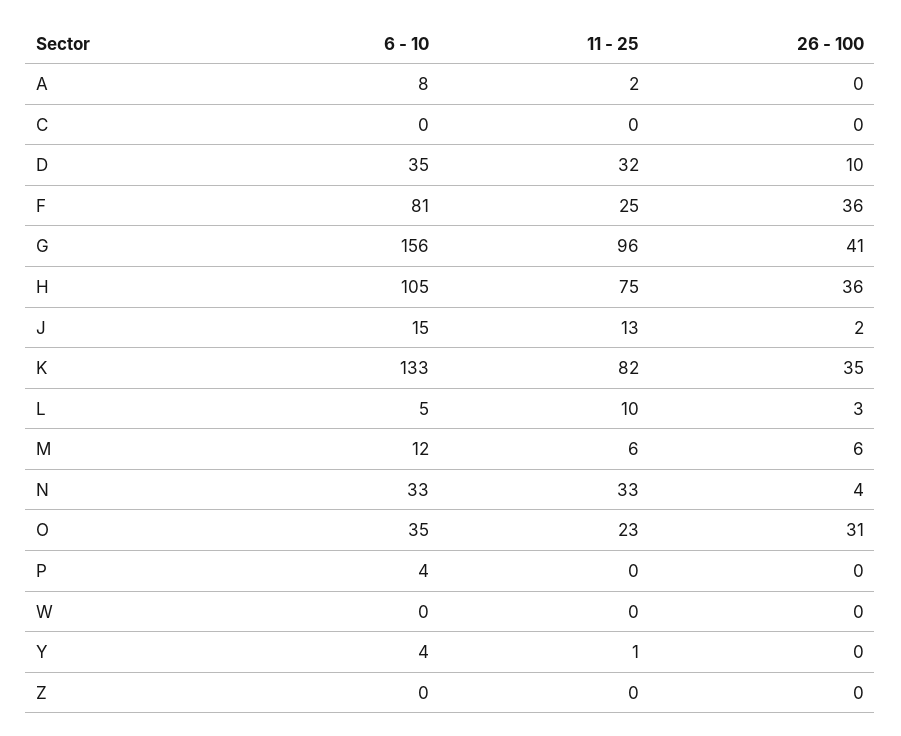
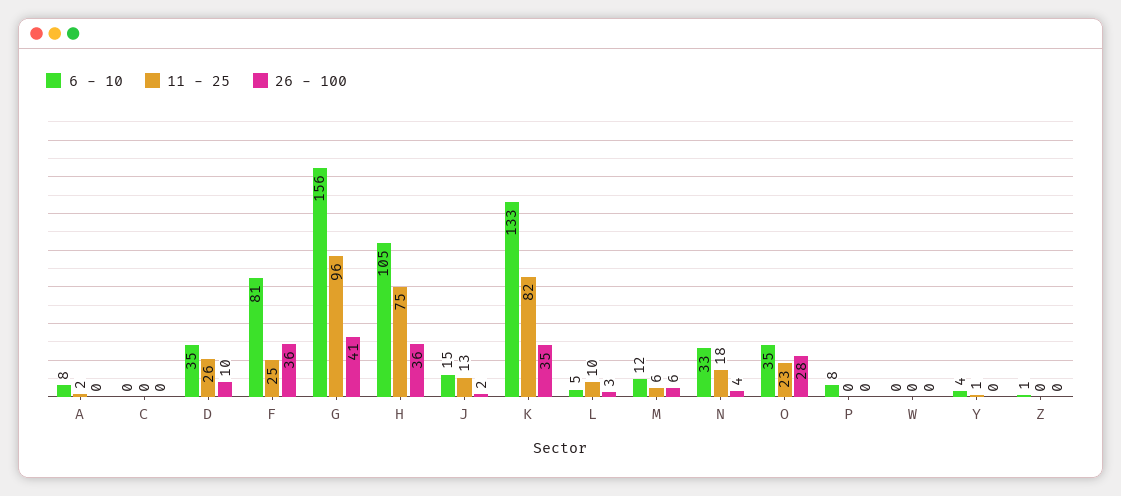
  {
    "6 - 10": {
      "A": 8,
      "C": 0,
      "D": 35,
      "F": 81,
      "G": 156,
      "H": 105,
      "J": 15,
      "K": 133,
      "L": 5,
      "M": 12,
      "N": 33,
      "O": 35,
-     "P": 4,
+     "P": 8,
      "W": 0,
      "Y": 4,
-     "Z": 0
+     "Z": 1
    },
    "11 - 25": {
      "A": 2,
      "C": 0,
-     "D": 32,
+     "D": 26,
      "F": 25,
      "G": 96,
      "H": 75,
      "J": 13,
      "K": 82,
      "L": 10,
      "M": 6,
-     "N": 33,
+     "N": 18,
      "O": 23,
      "P": 0,
      "W": 0,
      "Y": 1,
      "Z": 0
    },
    "26 - 100": {
      "A": 0,
      "C": 0,
      "D": 10,
      "F": 36,
      "G": 41,
      "H": 36,
      "J": 2,
      "K": 35,
      "L": 3,
      "M": 6,
      "N": 4,
-     "O": 31,
+     "O": 28,
      "P": 0,
      "W": 0,
      "Y": 0,
      "Z": 0
    }
  }

